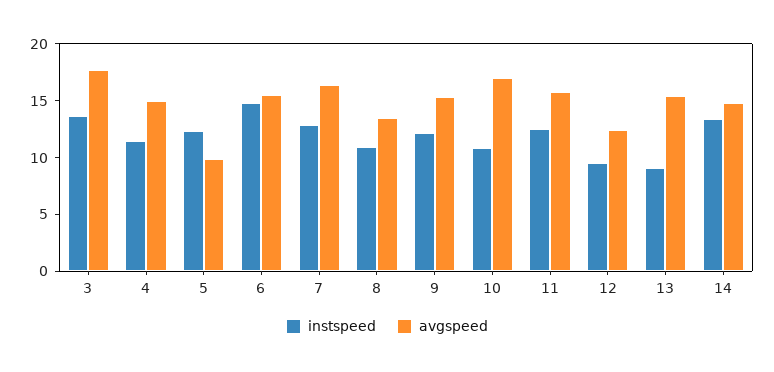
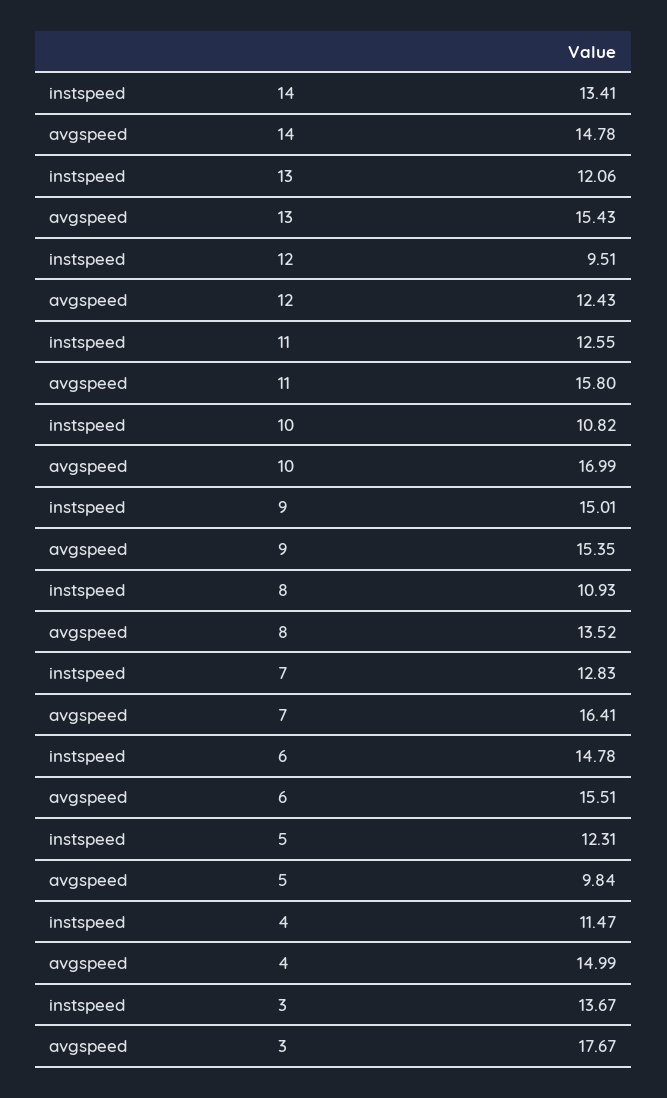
  {
    "instspeed": {
      "3": 13.67,
      "4": 11.47,
      "5": 12.31,
      "6": 14.78,
      "7": 12.83,
      "8": 10.93,
-     "9": 12,
+     "9": 15.01,
      "10": 10.82,
      "11": 12.55,
      "12": 9.51,
-     "13": 9,
+     "13": 12.06,
      "14": 13.41
    },
    "avgspeed": {
      "3": 17.67,
      "4": 14.99,
      "5": 9.84,
      "6": 15.51,
      "7": 16.41,
      "8": 13.52,
      "9": 15.35,
      "10": 16.99,
      "11": 15.8,
      "12": 12.43,
      "13": 15.43,
      "14": 14.78
    }
  }

